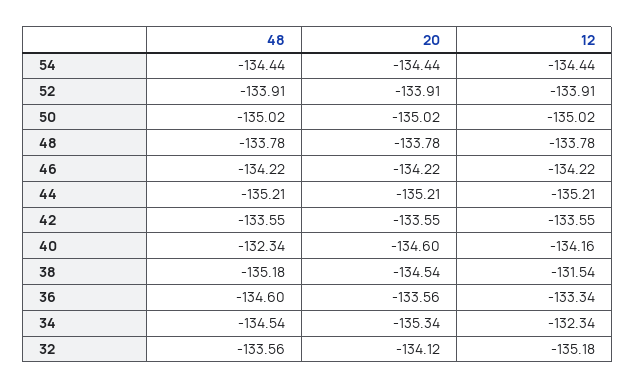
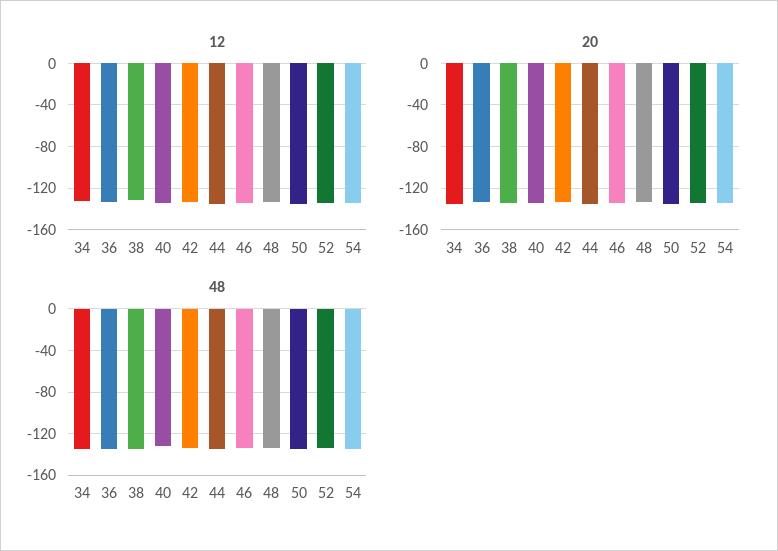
  {
    "48": {
      "54": -134.44,
      "52": -133.91,
      "50": -135.02,
      "48": -133.78,
      "46": -134.22,
      "44": -135.21,
      "42": -133.55,
      "40": -132.34,
      "38": -135.18,
      "36": -134.6,
-     "34": -134.54,
+     "34": -134.54
-     "32": -133.56
    },
    "20": {
      "54": -134.44,
      "52": -133.91,
      "50": -135.02,
      "48": -133.78,
      "46": -134.22,
      "44": -135.21,
      "42": -133.55,
      "40": -134.6,
      "38": -134.54,
      "36": -133.56,
-     "34": -135.34,
+     "34": -135.34
-     "32": -134.12
    },
    "12": {
      "54": -134.44,
      "52": -133.91,
      "50": -135.02,
      "48": -133.78,
      "46": -134.22,
      "44": -135.21,
      "42": -133.55,
      "40": -134.16,
      "38": -131.54,
      "36": -133.34,
-     "34": -132.34,
+     "34": -132.34
-     "32": -135.18
    }
  }

